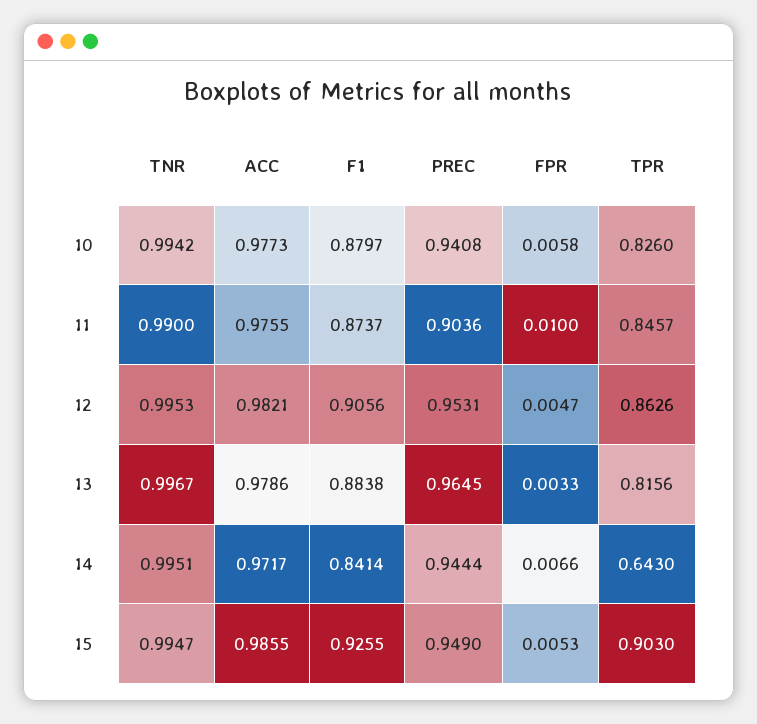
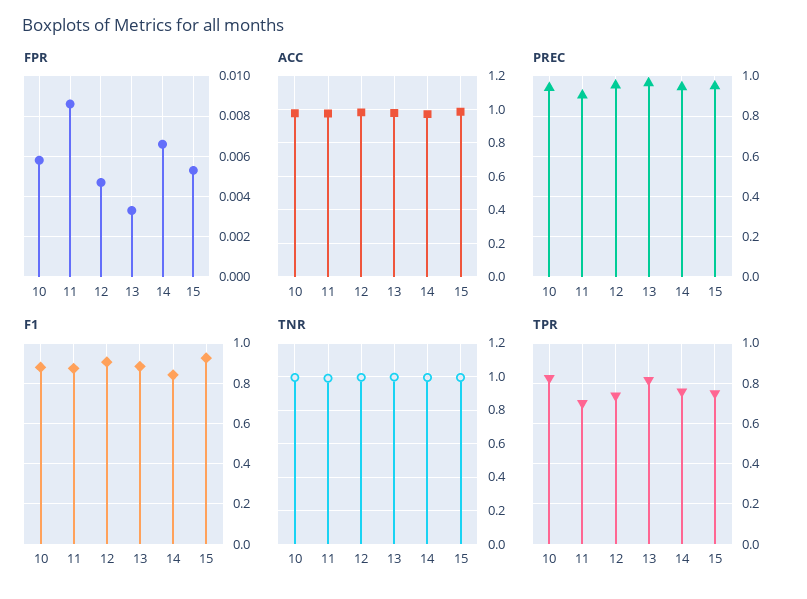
  {
    "TNR": {
      "10": 0.9942,
      "11": 0.99,
      "12": 0.9953,
      "13": 0.9967,
      "14": 0.9951,
      "15": 0.9947
    },
    "ACC": {
      "10": 0.9773,
      "11": 0.9755,
      "12": 0.9821,
      "13": 0.9786,
      "14": 0.9717,
      "15": 0.9855
    },
    "F1": {
      "10": 0.8797,
      "11": 0.8737,
      "12": 0.9056,
      "13": 0.8838,
      "14": 0.8414,
      "15": 0.9255
    },
    "PREC": {
      "10": 0.9408,
      "11": 0.9036,
      "12": 0.9531,
      "13": 0.9645,
      "14": 0.9444,
      "15": 0.949
    },
    "FPR": {
      "10": 0.0058,
-     "11": 0.01,
+     "11": 0.0085,
      "12": 0.0047,
      "13": 0.0033,
      "14": 0.0066,
      "15": 0.0053
    },
    "TPR": {
      "10": 0.826,
-     "11": 0.8457,
+     "11": 0.7,
-     "12": 0.8626,
+     "12": 0.75,
      "13": 0.8156,
-     "14": 0.643,
+     "14": 0.75,
-     "15": 0.903
+     "15": 0.75
    }
  }

